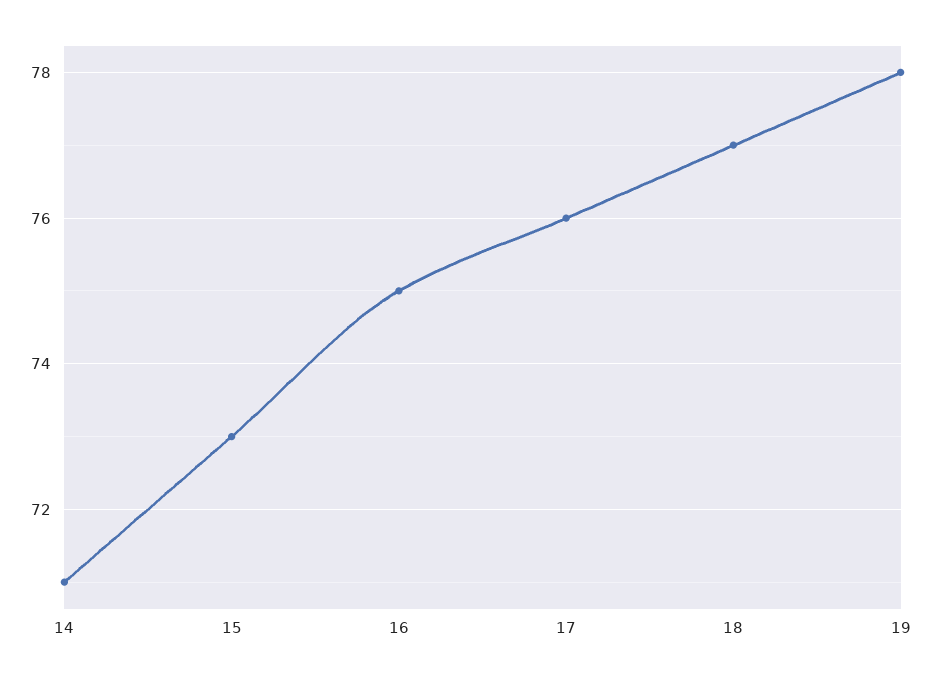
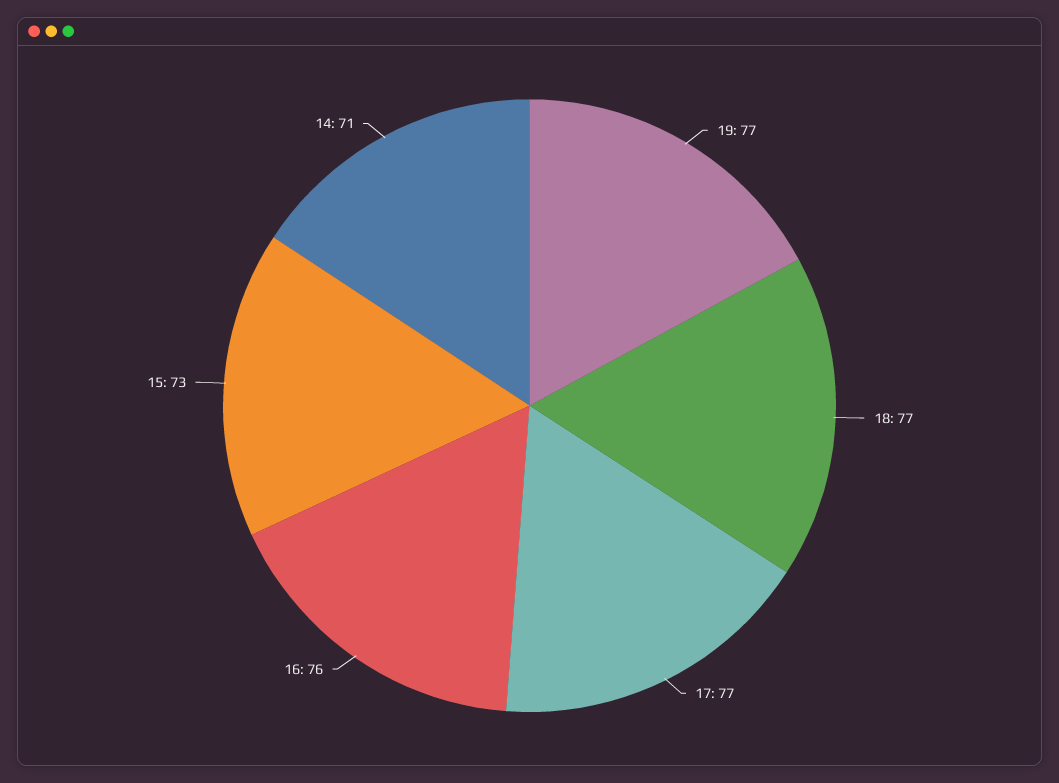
  {
    "14": 71,
    "15": 73,
-   "16": 75,
+   "16": 76,
-   "17": 76,
+   "17": 77,
    "18": 77,
-   "19": 78
+   "19": 77
  }

